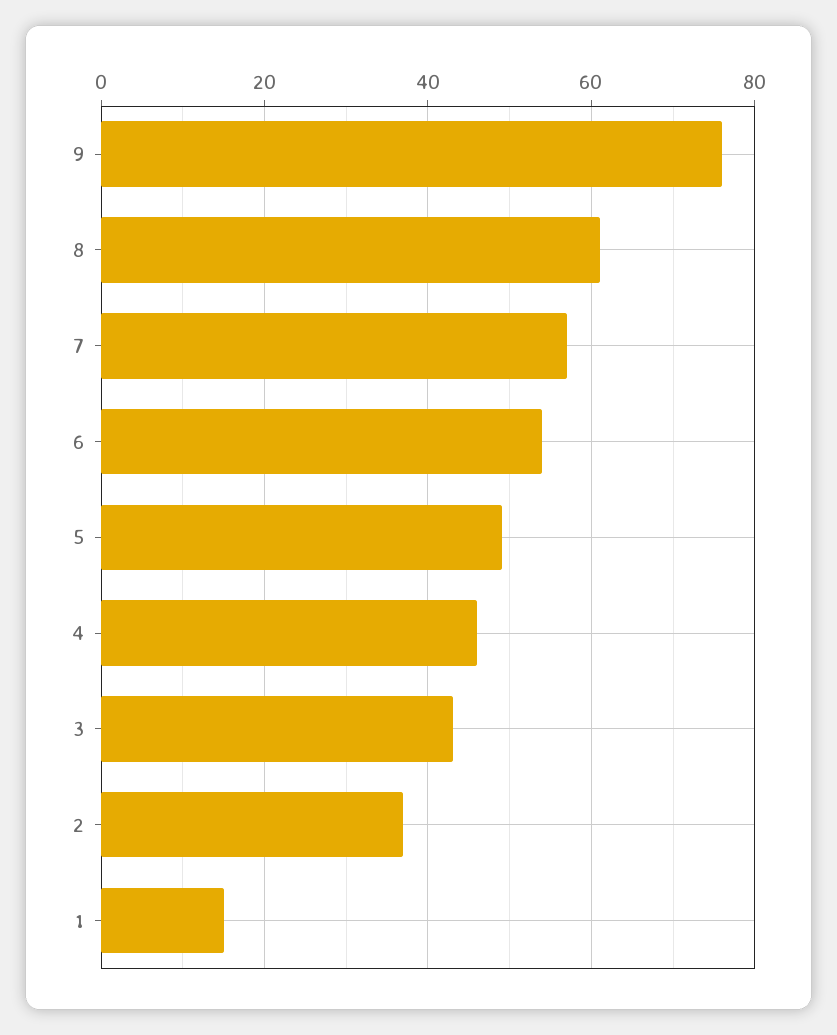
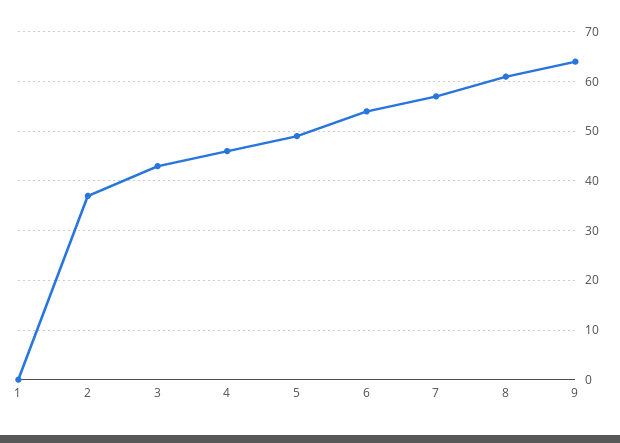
  {
-   "9": 75,
+   "9": 65,
    "8": 60,
    "7": 55,
    "6": 55,
    "5": 50,
    "4": 45,
    "3": 45,
    "2": 35,
-   "1": 15
+   "1": 0
  }

